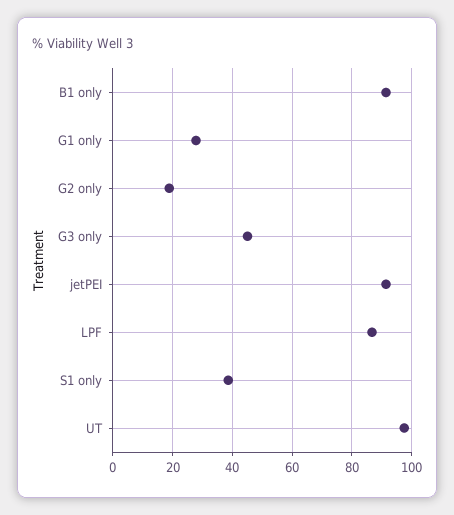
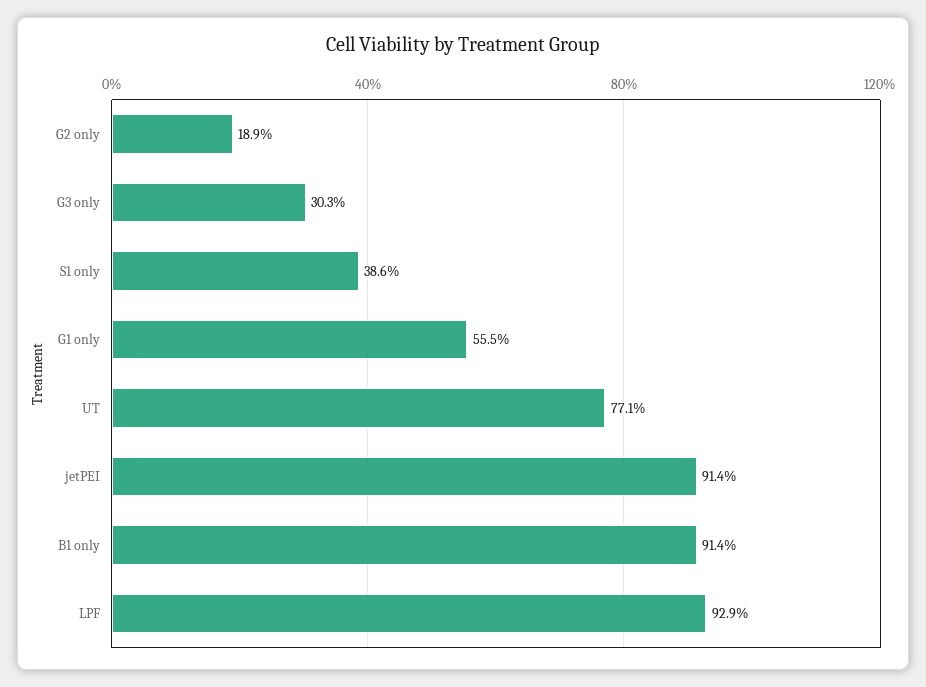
  {
    "B1 only": 91.4,
-   "G1 only": 27.5,
+   "G1 only": 55.5,
    "G2 only": 18.9,
-   "G3 only": 45,
+   "G3 only": 30.3,
    "jetPEI": 91.4,
-   "LPF": 87.5,
+   "LPF": 92.9,
    "S1 only": 38.6,
-   "UT": 97.5
+   "UT": 77.1
  }

